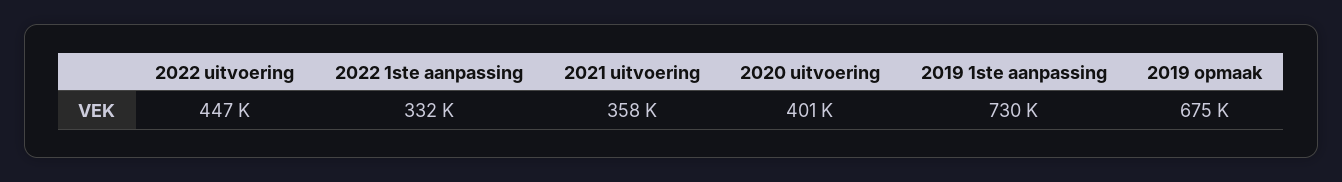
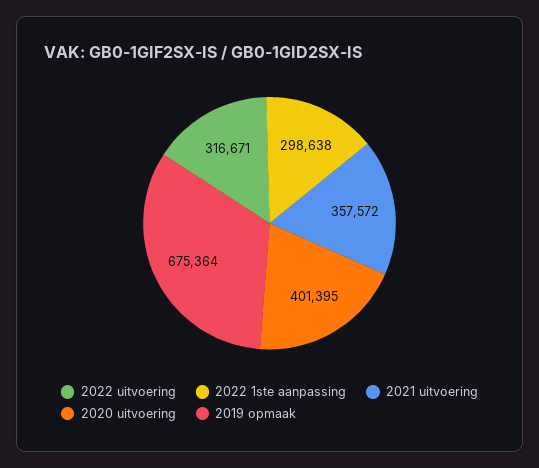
  {
-   "2022 uitvoering": 447000,
+   "2022 uitvoering": 316671,
-   "2022 1ste aanpassing": 332000,
+   "2022 1ste aanpassing": 298638,
    "2021 uitvoering": 357572,
    "2020 uitvoering": 401395,
-   "2019 1ste aanpassing": 730000,
    "2019 opmaak": 675364
  }

